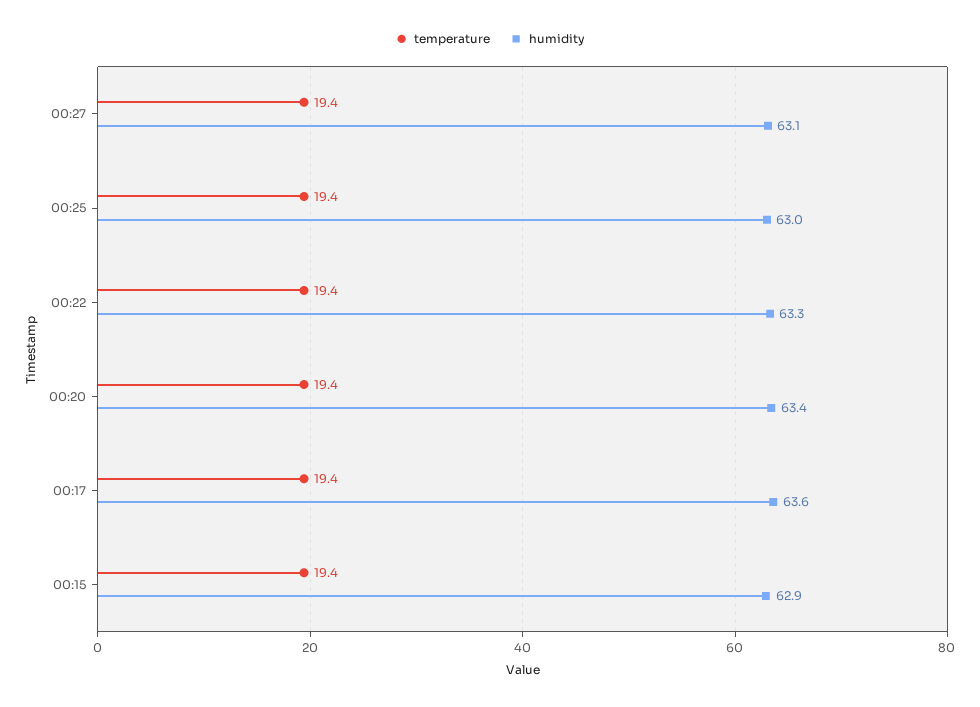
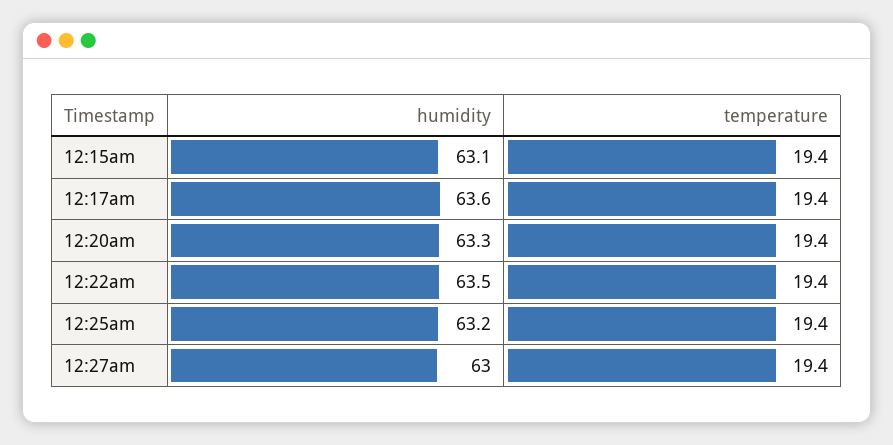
  {
    "temperature": {
      "00:27": 19.4,
      "00:25": 19.4,
      "00:22": 19.4,
      "00:20": 19.4,
      "00:17": 19.4,
      "00:15": 19.4
    },
    "humidity": {
-     "00:27": 63.1,
+     "00:27": 63,
-     "00:25": 63,
+     "00:25": 63.2,
-     "00:22": 63.3,
+     "00:22": 63.5,
-     "00:20": 63.4,
+     "00:20": 63.3,
      "00:17": 63.6,
-     "00:15": 62.9
+     "00:15": 63.1
    }
  }

